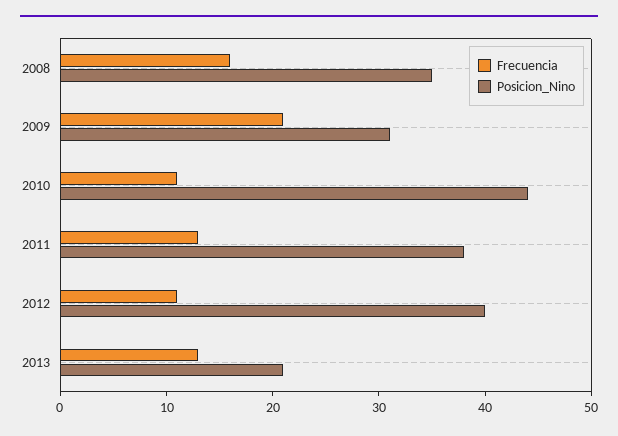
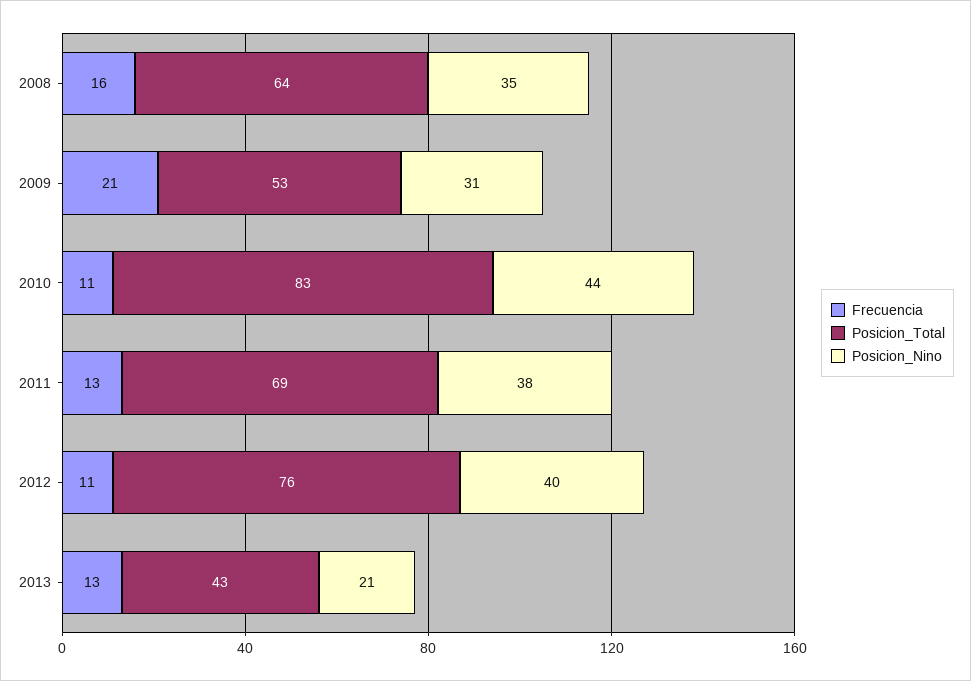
  {
    "Frecuencia": {
      "2008": 16,
      "2009": 21,
      "2010": 11,
      "2011": 13,
      "2012": 11,
      "2013": 13
    },
    "Posicion_Nino": {
      "2008": 35,
      "2009": 31,
      "2010": 44,
      "2011": 38,
      "2012": 40,
      "2013": 21
-   }
+   },
+   "Posicion_Total": {
+     "2008": 64,
+     "2009": 53,
+     "2010": 83,
+     "2011": 69,
+     "2012": 76,
+     "2013": 43
+   }
  }

